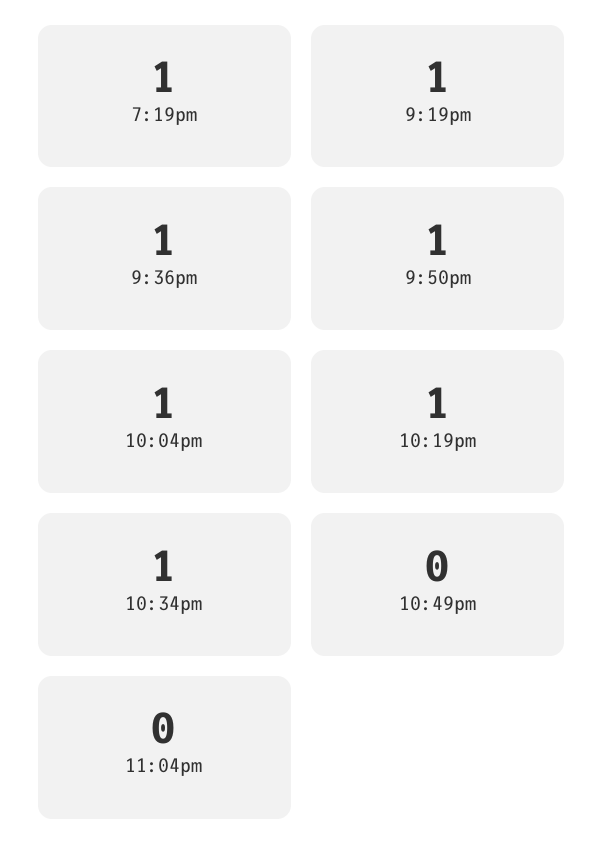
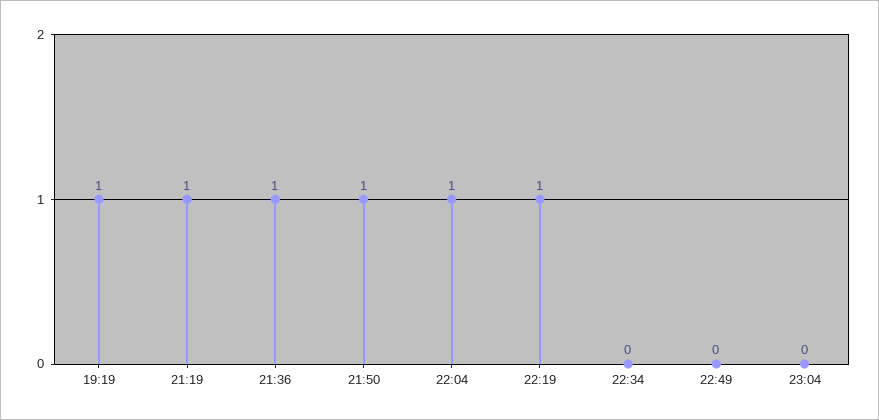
  {
    "7:19pm": 1,
    "9:19pm": 1,
    "9:36pm": 1,
    "9:50pm": 1,
    "10:04pm": 1,
    "10:19pm": 1,
-   "10:34pm": 1,
+   "10:34pm": 0,
    "10:49pm": 0,
    "11:04pm": 0
  }

